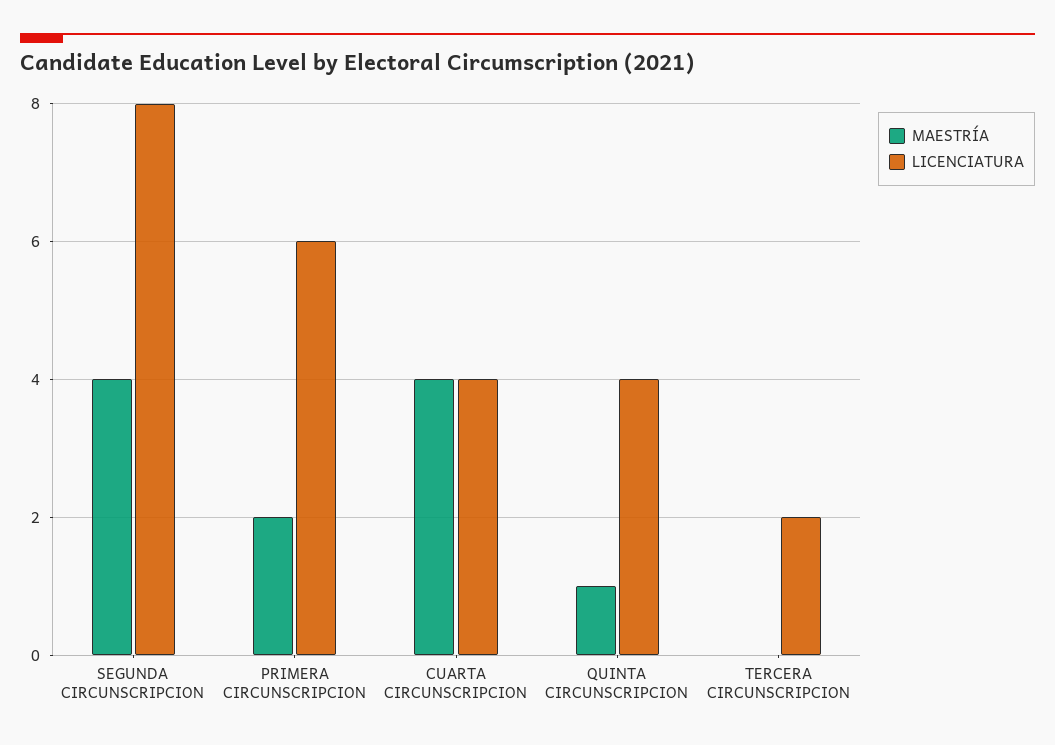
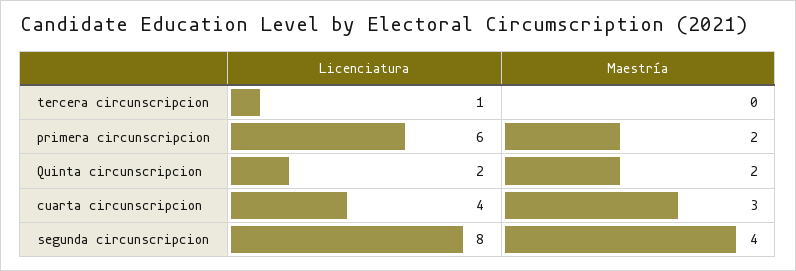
  {
    "MAESTRÍA": {
      "SEGUNDA CIRCUNSCRIPCION": 4,
      "PRIMERA CIRCUNSCRIPCION": 2,
-     "CUARTA CIRCUNSCRIPCION": 4,
+     "CUARTA CIRCUNSCRIPCION": 3,
-     "QUINTA CIRCUNSCRIPCION": 1,
+     "QUINTA CIRCUNSCRIPCION": 2,
      "TERCERA CIRCUNSCRIPCION": 0
    },
    "LICENCIATURA": {
      "SEGUNDA CIRCUNSCRIPCION": 8,
      "PRIMERA CIRCUNSCRIPCION": 6,
      "CUARTA CIRCUNSCRIPCION": 4,
-     "QUINTA CIRCUNSCRIPCION": 4,
+     "QUINTA CIRCUNSCRIPCION": 2,
-     "TERCERA CIRCUNSCRIPCION": 2
+     "TERCERA CIRCUNSCRIPCION": 1
    }
  }

